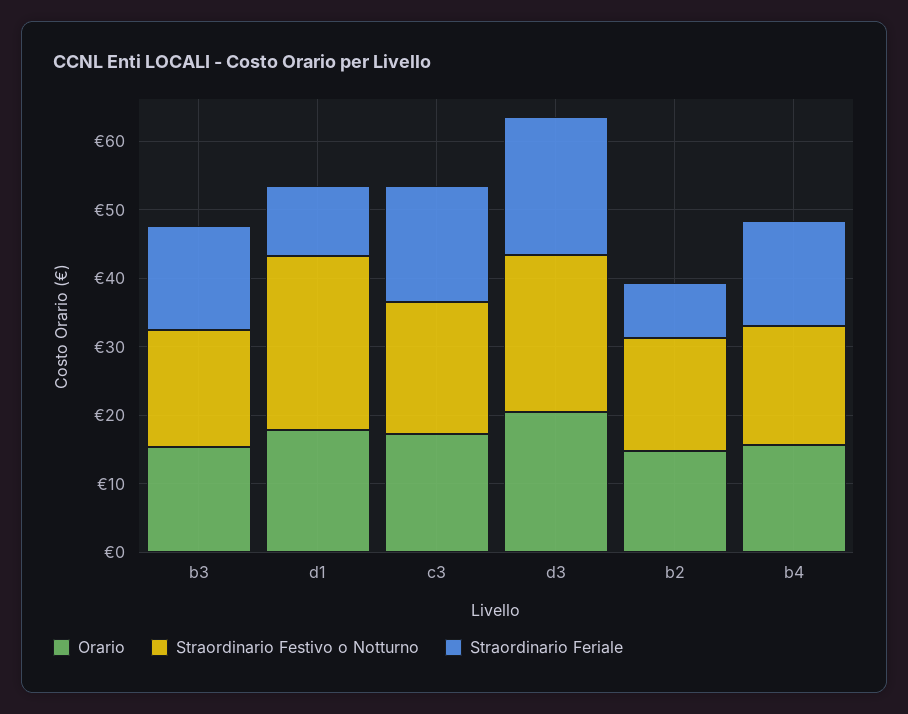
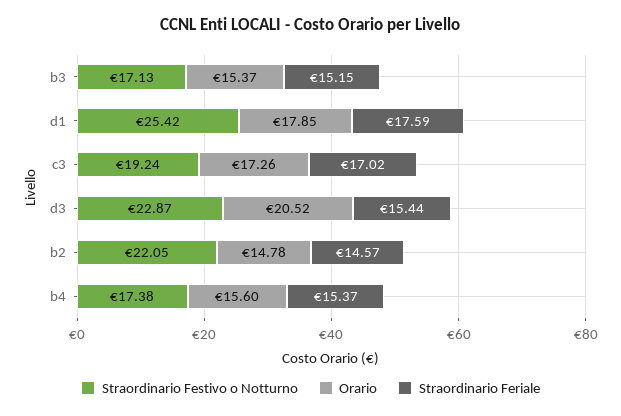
  {
    "Orario": {
      "b3": 15.37,
      "d1": 17.85,
      "c3": 17.26,
      "d3": 20.52,
      "b2": 14.78,
      "b4": 15.6
    },
    "Straordinario Festivo o Notturno": {
      "b3": 17.13,
      "d1": 25.42,
      "c3": 19.24,
      "d3": 22.87,
-     "b2": 16,
+     "b2": 22.05,
      "b4": 17.38
    },
    "Straordinario Feriale": {
      "b3": 15.15,
-     "d1": 10,
+     "d1": 17.59,
      "c3": 17.02,
-     "d3": 20,
+     "d3": 15.44,
-     "b2": 8,
+     "b2": 14.57,
      "b4": 15.37
    }
  }

